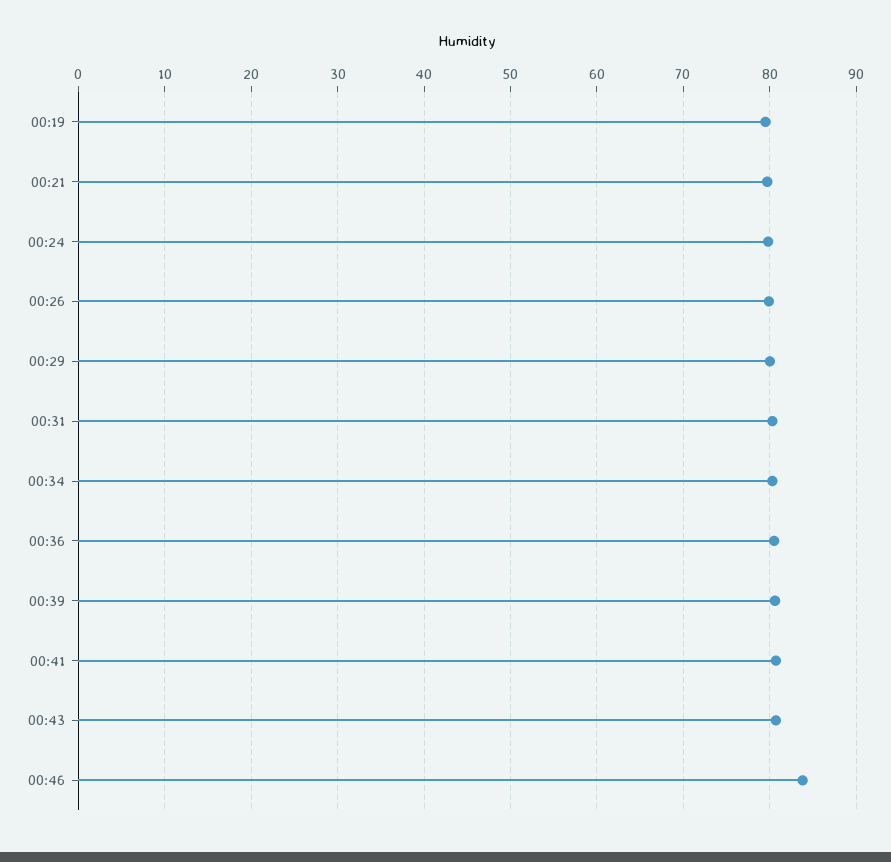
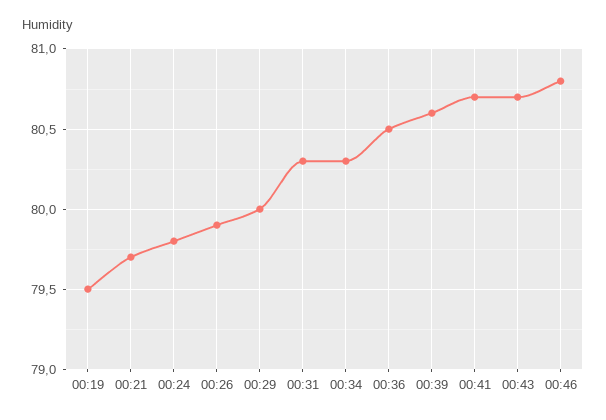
  {
    "00:19": 79.5,
    "00:21": 79.7,
    "00:24": 79.8,
    "00:26": 79.9,
    "00:29": 80,
    "00:31": 80.3,
    "00:34": 80.3,
    "00:36": 80.5,
    "00:39": 80.6,
    "00:41": 80.7,
    "00:43": 80.7,
-   "00:46": 84
+   "00:46": 80.8
  }

